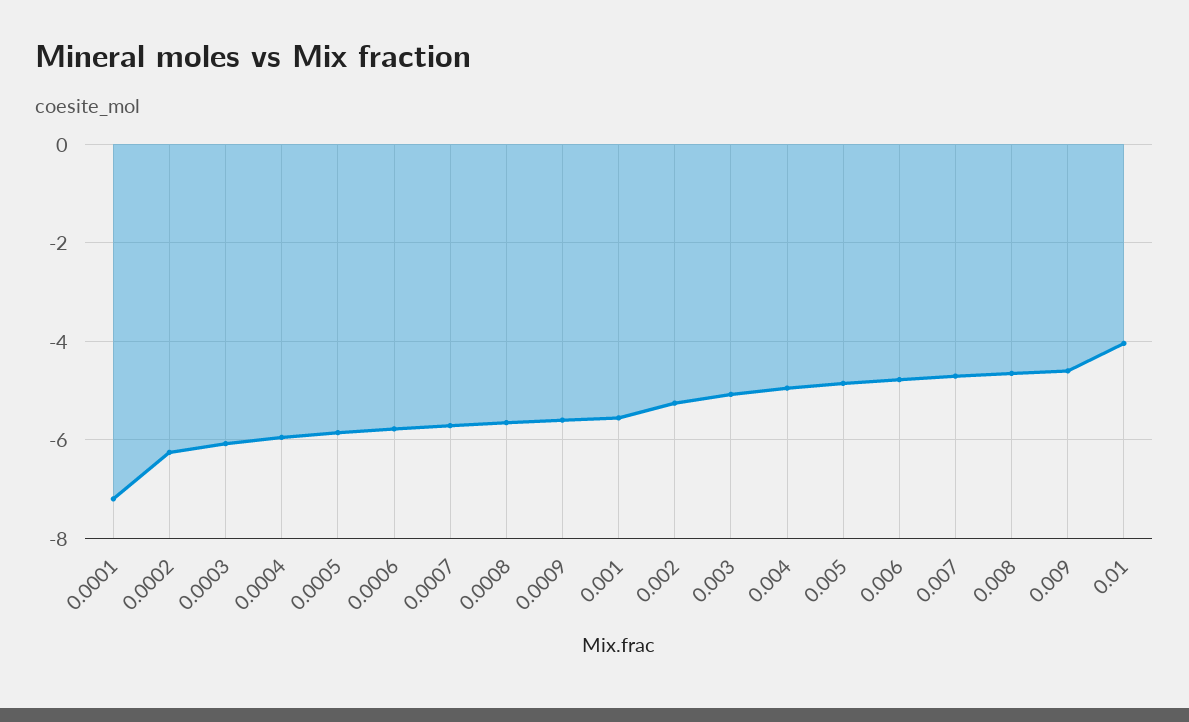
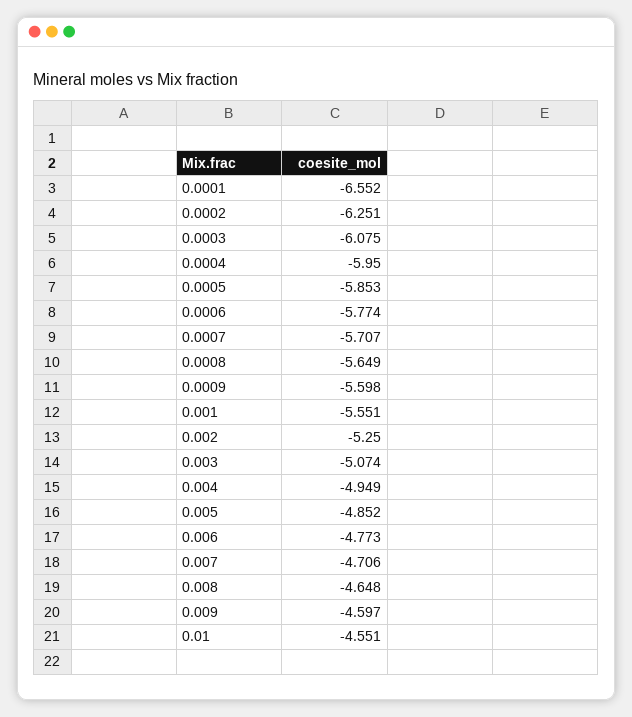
  {
-   "0.0001": -7.2,
+   "0.0001": -6.552,
    "0.0002": -6.251,
    "0.0003": -6.075,
    "0.0004": -5.95,
    "0.0005": -5.853,
    "0.0006": -5.774,
    "0.0007": -5.707,
    "0.0008": -5.649,
    "0.0009": -5.598,
    "0.001": -5.551,
    "0.002": -5.25,
    "0.003": -5.074,
    "0.004": -4.949,
    "0.005": -4.852,
    "0.006": -4.773,
    "0.007": -4.706,
    "0.008": -4.648,
    "0.009": -4.597,
-   "0.01": -4
+   "0.01": -4.551
  }

